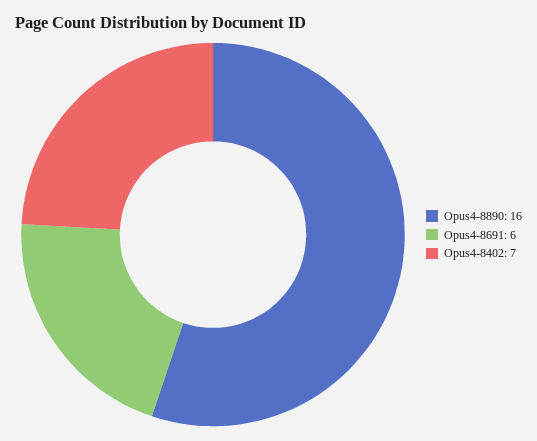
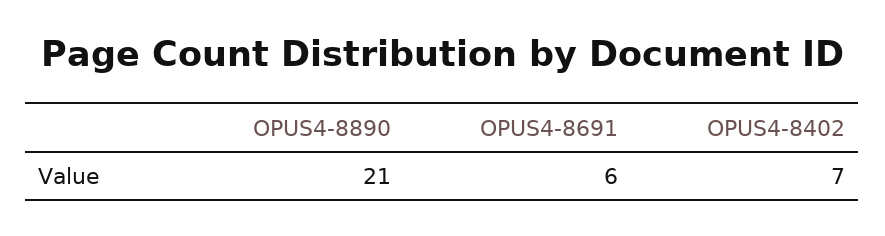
  {
-   "Opus4-8890": 16,
+   "Opus4-8890": 21,
    "Opus4-8691": 6,
    "Opus4-8402": 7
  }

